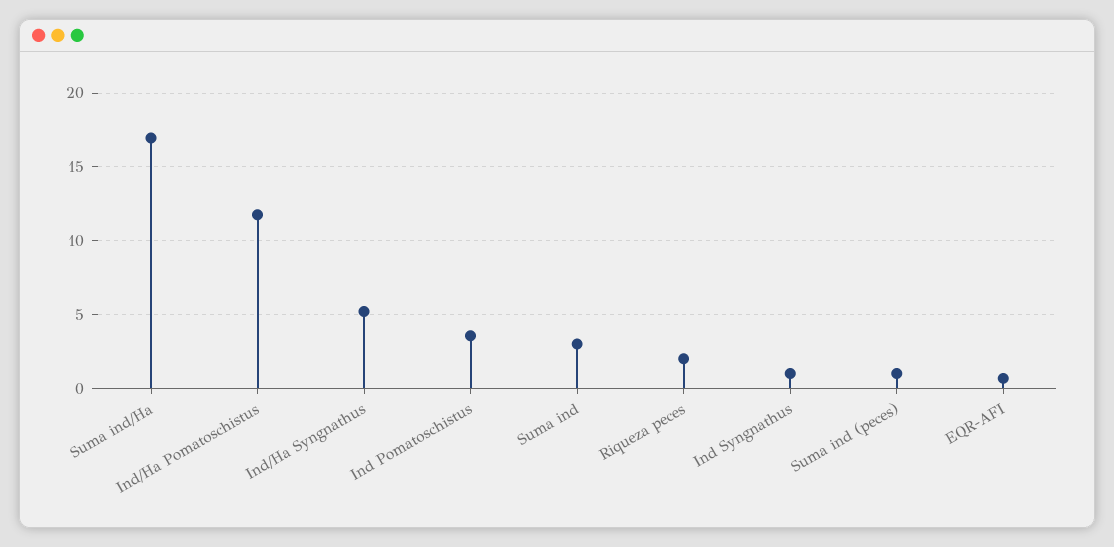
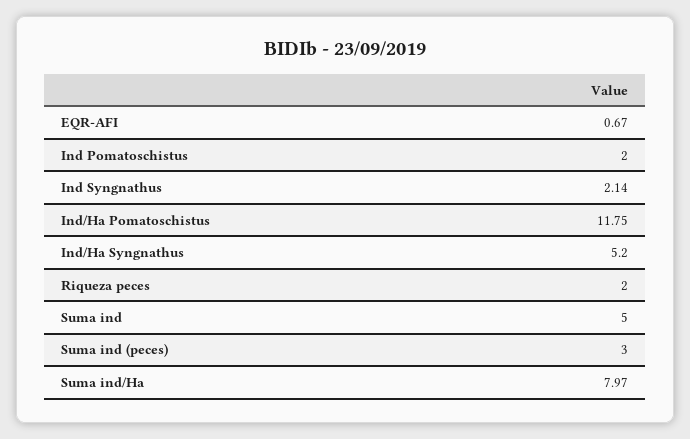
  {
-   "Suma ind/Ha": 17,
+   "Suma ind/Ha": 7.97,
    "Ind/Ha Pomatoschistus": 11.75,
    "Ind/Ha Syngnathus": 5.2,
-   "Ind Pomatoschistus": 3.5,
+   "Ind Pomatoschistus": 2,
-   "Suma ind": 3,
+   "Suma ind": 5,
    "Riqueza peces": 2,
-   "Ind Syngnathus": 1,
+   "Ind Syngnathus": 2.14,
-   "Suma ind (peces)": 1,
+   "Suma ind (peces)": 3,
    "EQR-AFI": 0.67
  }

